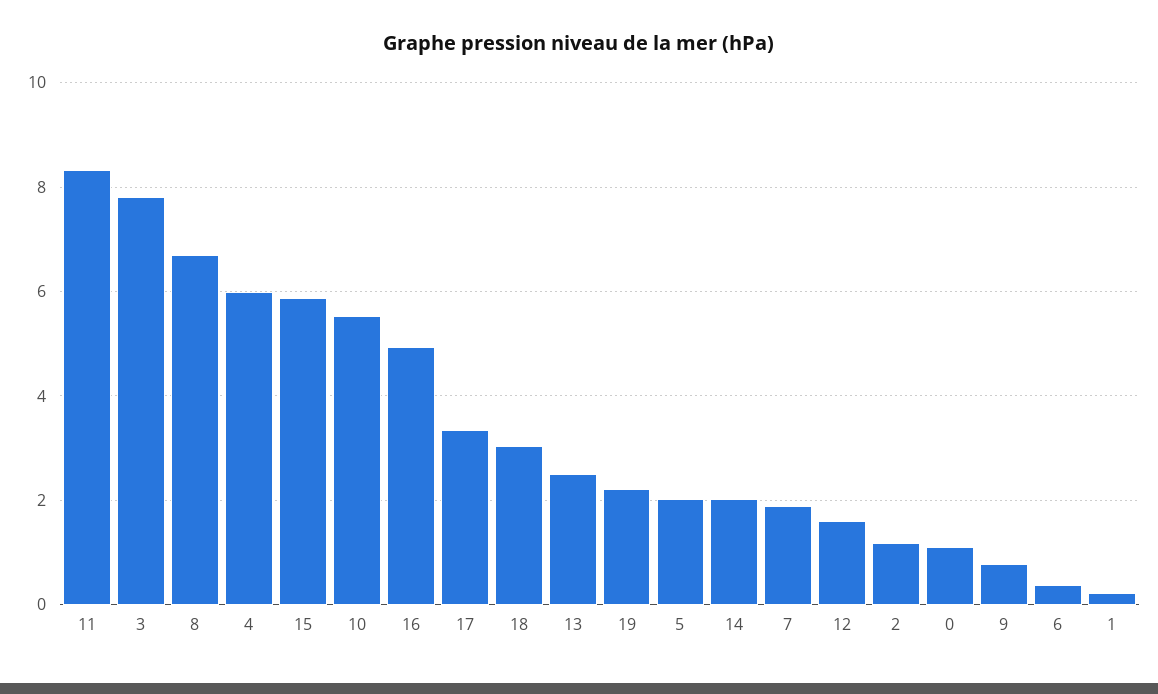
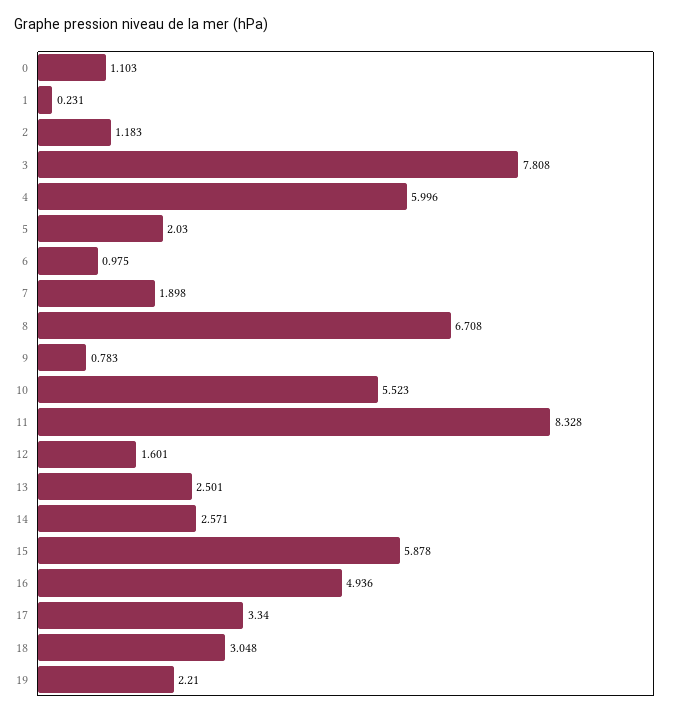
  {
    "11": 8.328,
    "3": 7.808,
    "8": 6.708,
    "4": 5.996,
    "15": 5.878,
    "10": 5.523,
    "16": 4.936,
    "17": 3.34,
    "18": 3.048,
    "13": 2.501,
    "19": 2.21,
    "5": 2.03,
-   "14": 2,
+   "14": 2.571,
    "7": 1.898,
    "12": 1.601,
    "2": 1.183,
    "0": 1.103,
    "9": 0.783,
-   "6": 0.4,
+   "6": 0.975,
    "1": 0.231
  }

